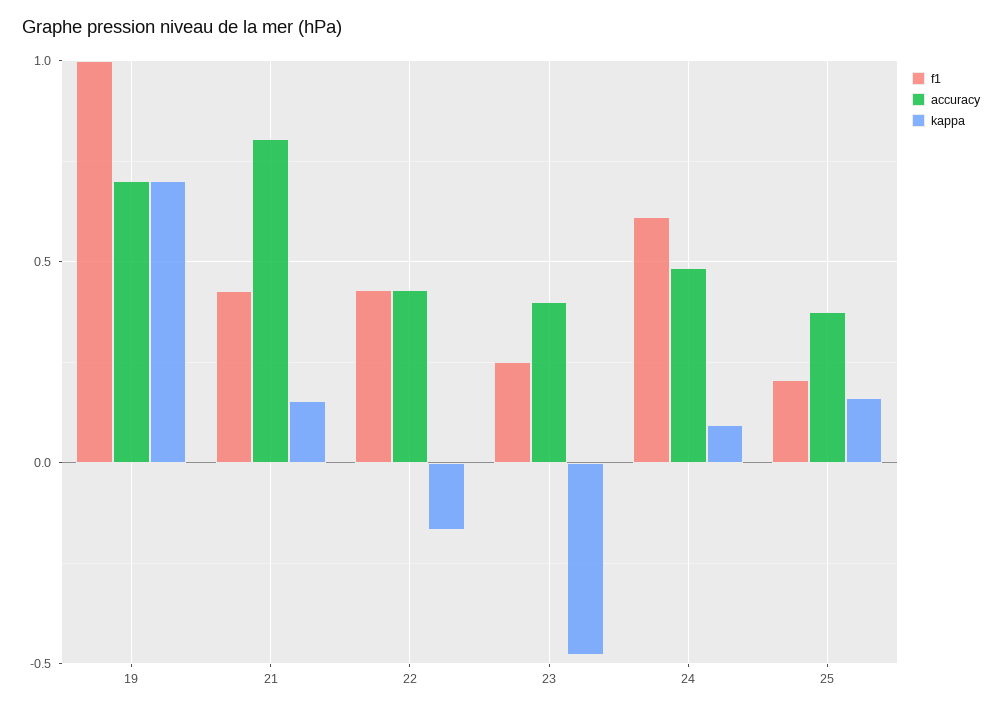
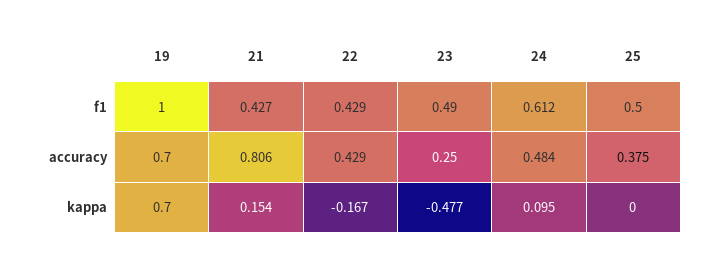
  {
    "f1": {
      "19": 1,
      "21": 0.427,
      "22": 0.429,
-     "23": 0.25,
+     "23": 0.49,
      "24": 0.612,
-     "25": 0.2
+     "25": 0.5
    },
    "accuracy": {
      "19": 0.7,
      "21": 0.806,
      "22": 0.429,
-     "23": 0.4,
+     "23": 0.25,
      "24": 0.484,
      "25": 0.375
    },
    "kappa": {
      "19": 0.7,
      "21": 0.154,
      "22": -0.167,
      "23": -0.477,
      "24": 0.095,
-     "25": 0.15
+     "25": 0
    }
  }

